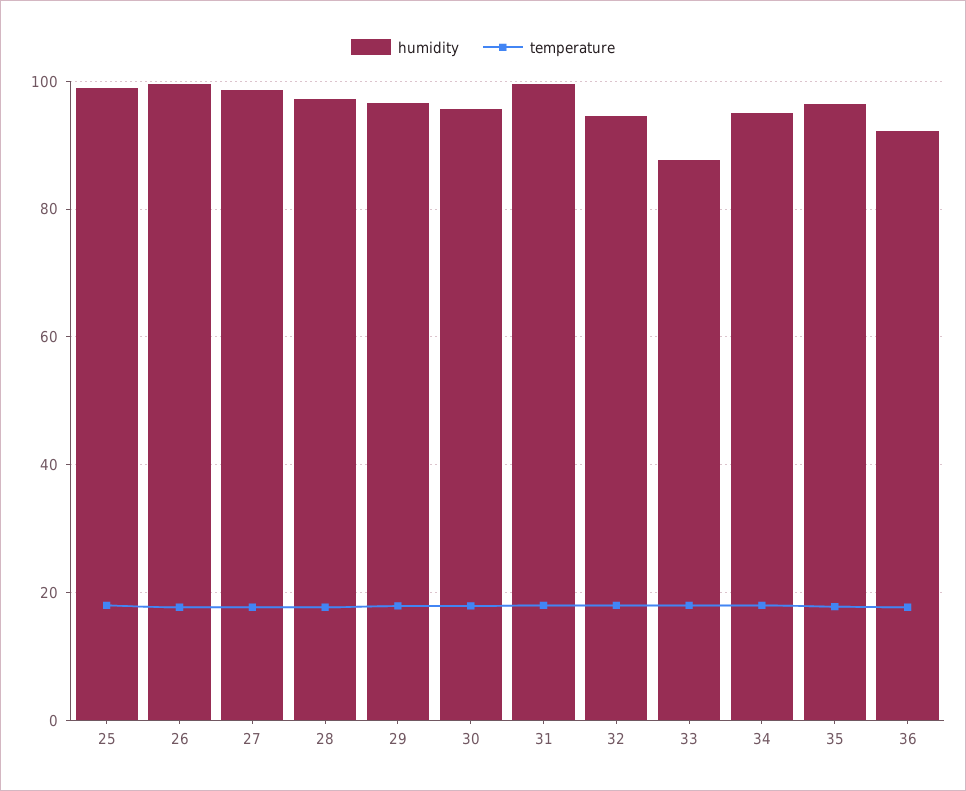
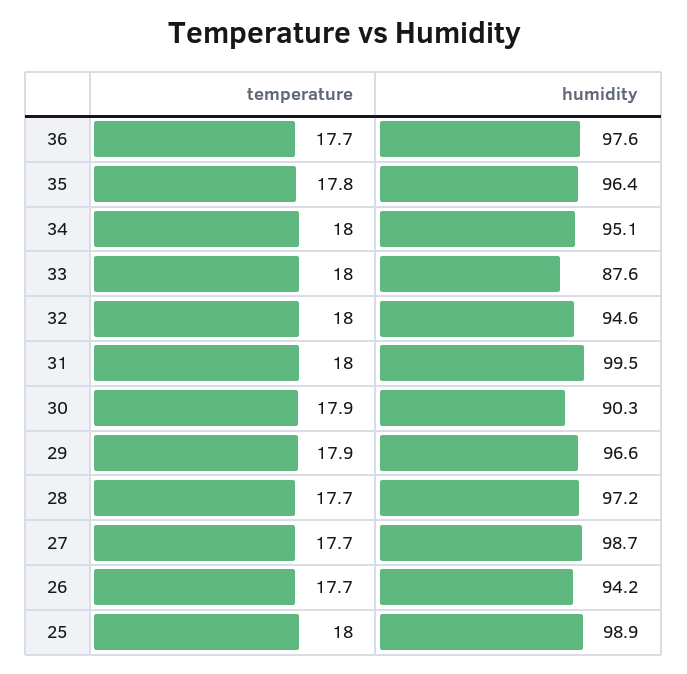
  {
    "humidity": {
      "25": 98.9,
-     "26": 100,
+     "26": 94.2,
      "27": 98.7,
      "28": 97.2,
      "29": 96.6,
-     "30": 96,
+     "30": 90.3,
      "31": 99.5,
      "32": 94.6,
      "33": 87.6,
      "34": 95.1,
      "35": 96.4,
-     "36": 92
+     "36": 97.6
    },
    "temperature": {
      "25": 18,
      "26": 17.7,
      "27": 17.7,
      "28": 17.7,
      "29": 17.9,
      "30": 17.9,
      "31": 18,
      "32": 18,
      "33": 18,
      "34": 18,
      "35": 17.8,
      "36": 17.7
    }
  }

